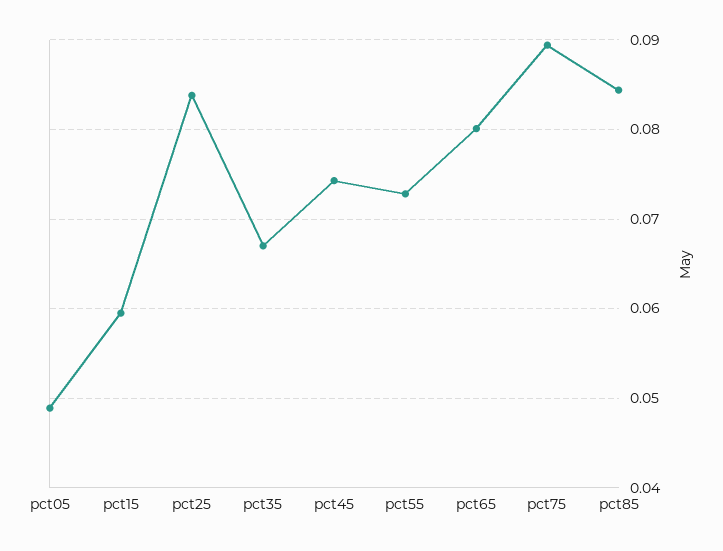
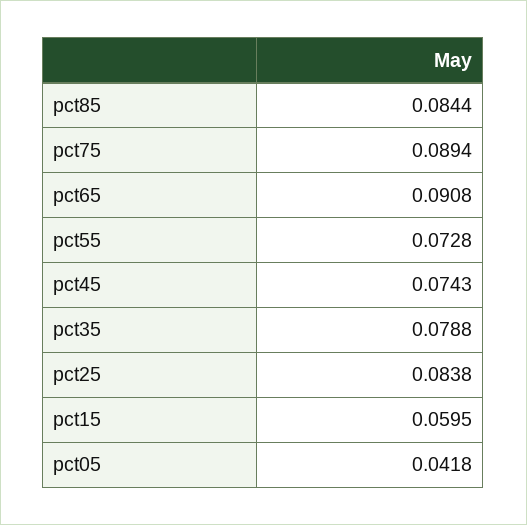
  {
-   "pct05": 0.049,
+   "pct05": 0.0418,
    "pct15": 0.0595,
    "pct25": 0.0838,
-   "pct35": 0.067,
+   "pct35": 0.0788,
    "pct45": 0.0743,
    "pct55": 0.0728,
-   "pct65": 0.08,
+   "pct65": 0.0908,
    "pct75": 0.0894,
    "pct85": 0.0844
  }

